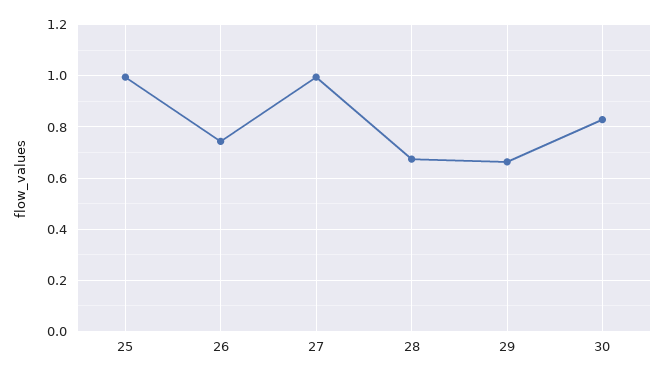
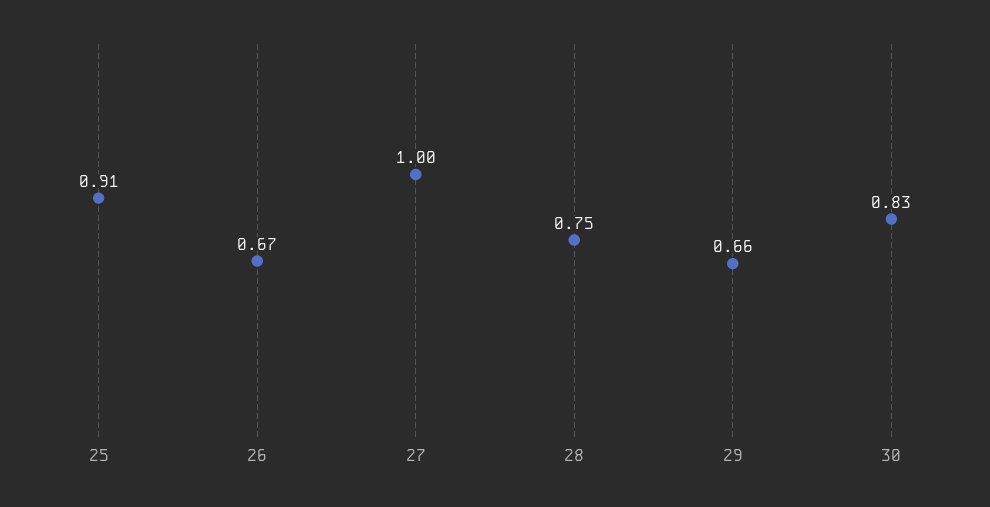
  {
-   "25": 1,
+   "25": 0.91,
-   "26": 0.75,
+   "26": 0.67,
    "27": 1,
-   "28": 0.675,
+   "28": 0.75,
    "29": 0.66,
    "30": 0.83
  }

